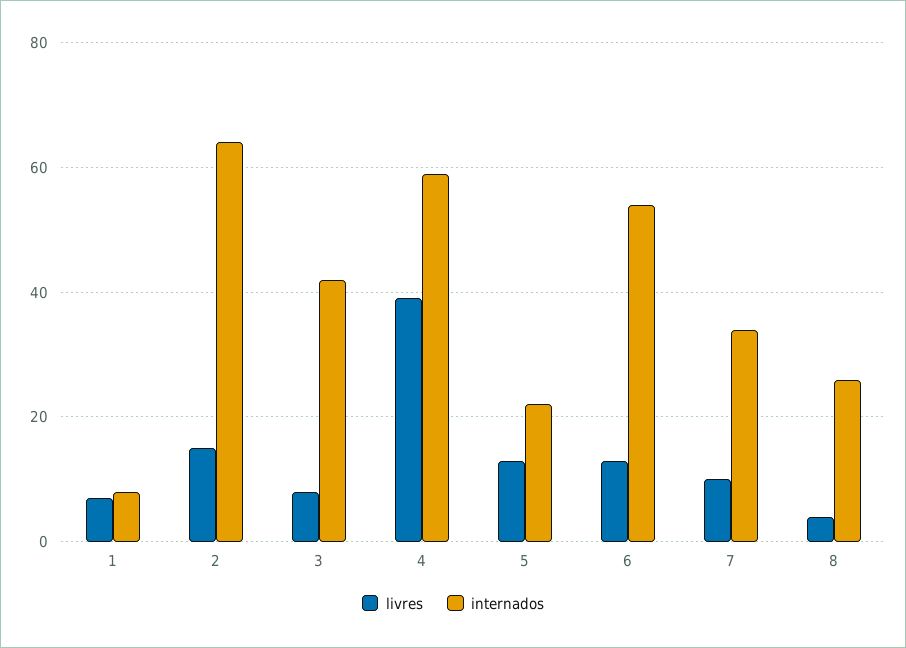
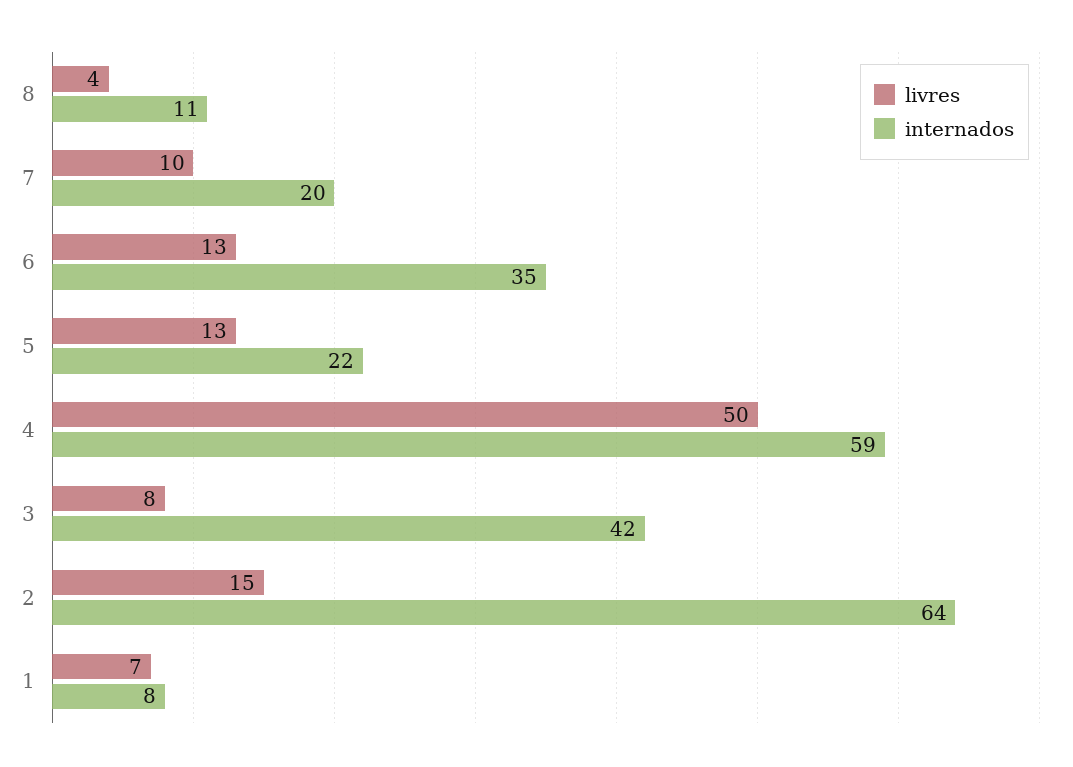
  {
    "livres": {
      "1": 7,
      "2": 15,
      "3": 8,
-     "4": 40,
+     "4": 50,
      "5": 13,
      "6": 13,
      "7": 10,
      "8": 4
    },
    "internados": {
      "1": 8,
      "2": 64,
      "3": 42,
      "4": 59,
      "5": 22,
-     "6": 55,
+     "6": 35,
-     "7": 35,
+     "7": 20,
-     "8": 25
+     "8": 11
    }
  }

